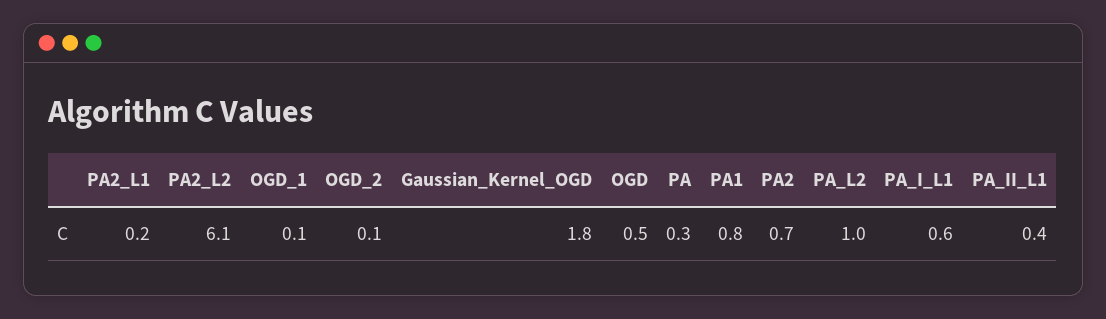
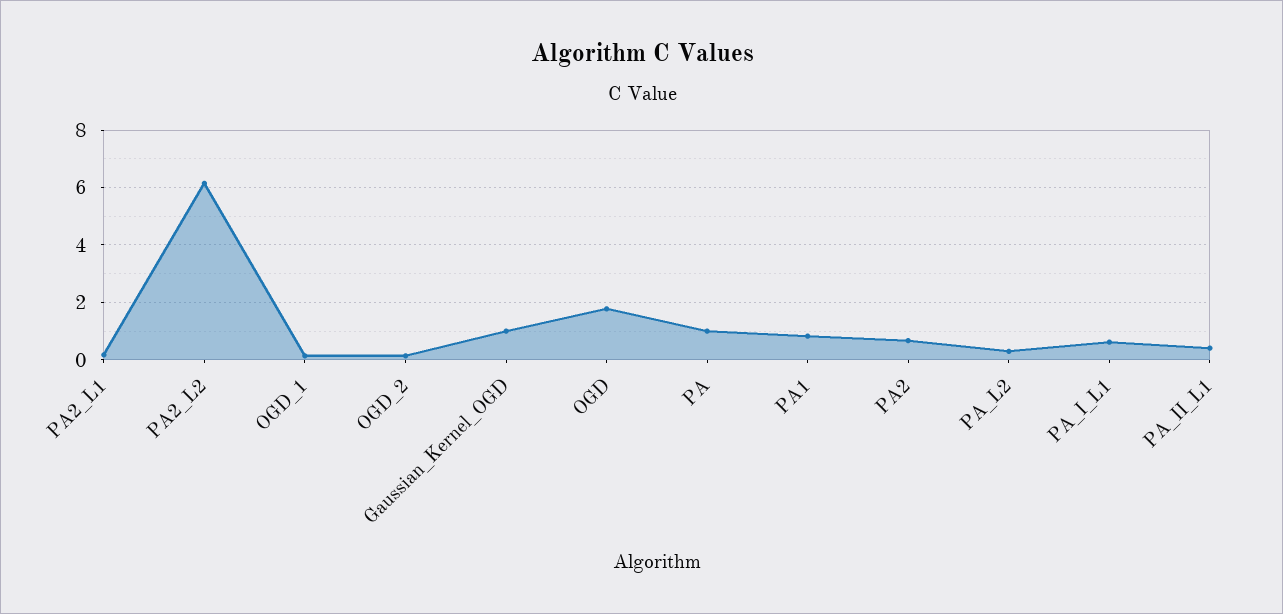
  {
    "PA2_L1": 0.2,
    "PA2_L2": 6.1,
    "OGD_1": 0.1,
    "OGD_2": 0.1,
-   "Gaussian_Kernel_OGD": 1.8,
+   "Gaussian_Kernel_OGD": 1,
-   "OGD": 0.5,
+   "OGD": 1.75,
-   "PA": 0.3,
+   "PA": 1,
    "PA1": 0.8,
    "PA2": 0.7,
-   "PA_L2": 1,
+   "PA_L2": 0.25,
    "PA_I_L1": 0.6,
    "PA_II_L1": 0.4
  }

